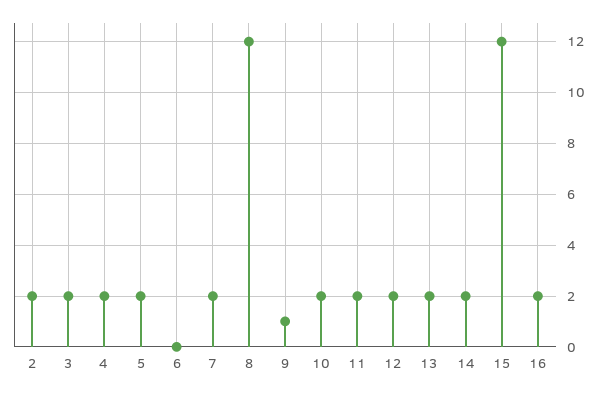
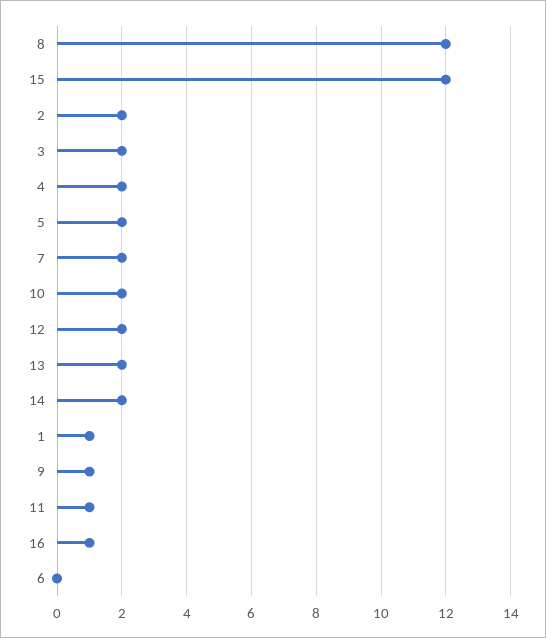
  {
    "2": 2,
    "3": 2,
    "4": 2,
    "5": 2,
    "6": 0,
    "7": 2,
    "8": 12,
    "9": 1,
    "10": 2,
-   "11": 2,
+   "11": 1,
    "12": 2,
    "13": 2,
    "14": 2,
    "15": 12,
-   "16": 2
+   "16": 1,
+   "1": 1
  }

